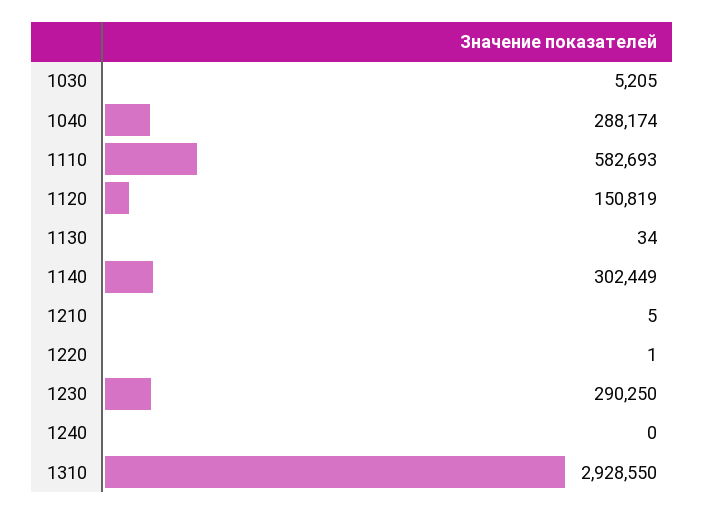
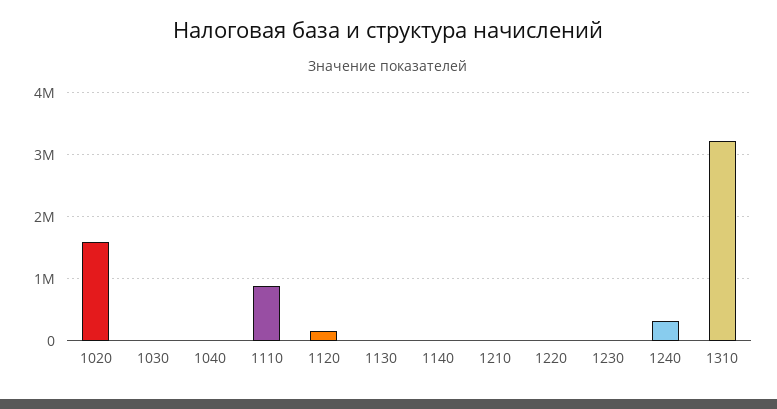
  {
    "1030": 5205,
-   "1040": 288174,
+   "1040": 0,
-   "1110": 582693,
+   "1110": 900000,
    "1120": 150819,
    "1130": 34,
-   "1140": 302449,
+   "1140": 0,
    "1210": 5,
    "1220": 1,
-   "1230": 290250,
+   "1230": 0,
-   "1240": 0,
+   "1240": 300000,
-   "1310": 2928550
+   "1310": 3200000,
+   "1020": 1600000
  }

